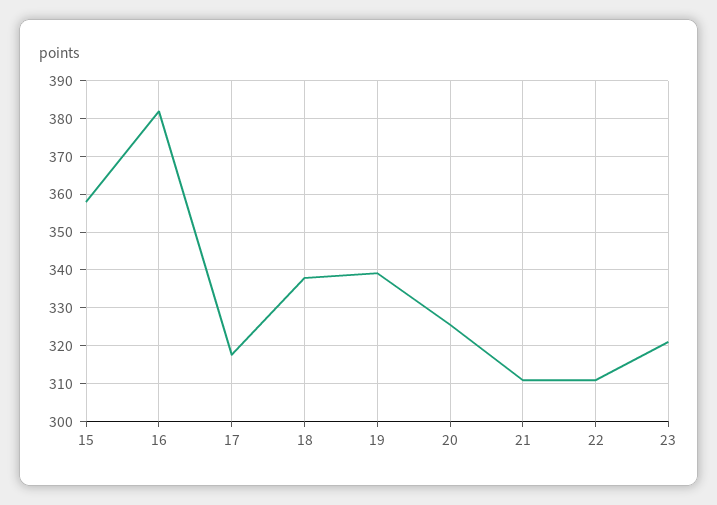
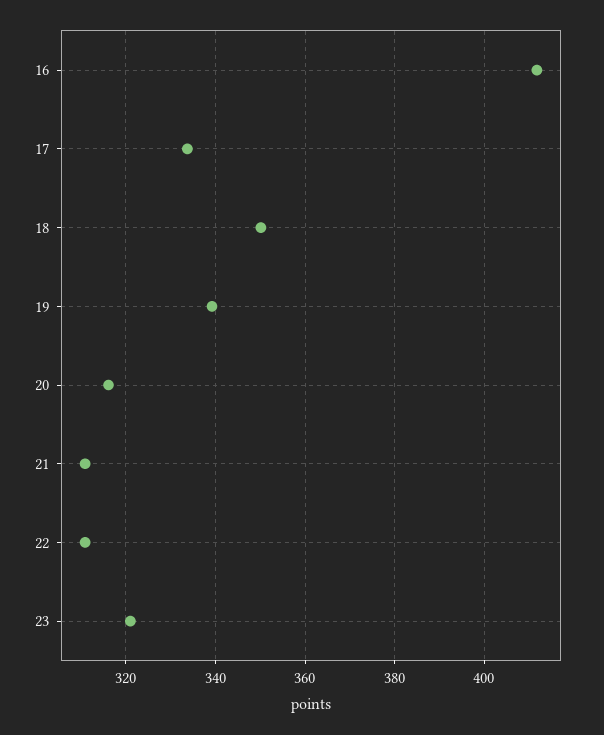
  {
-   "15": 358,
-   "16": 382,
+   "16": 412,
-   "17": 318,
+   "17": 334,
-   "18": 338,
+   "18": 350,
    "19": 340,
-   "20": 326,
+   "20": 316,
    "21": 310,
    "22": 310,
    "23": 322
  }

